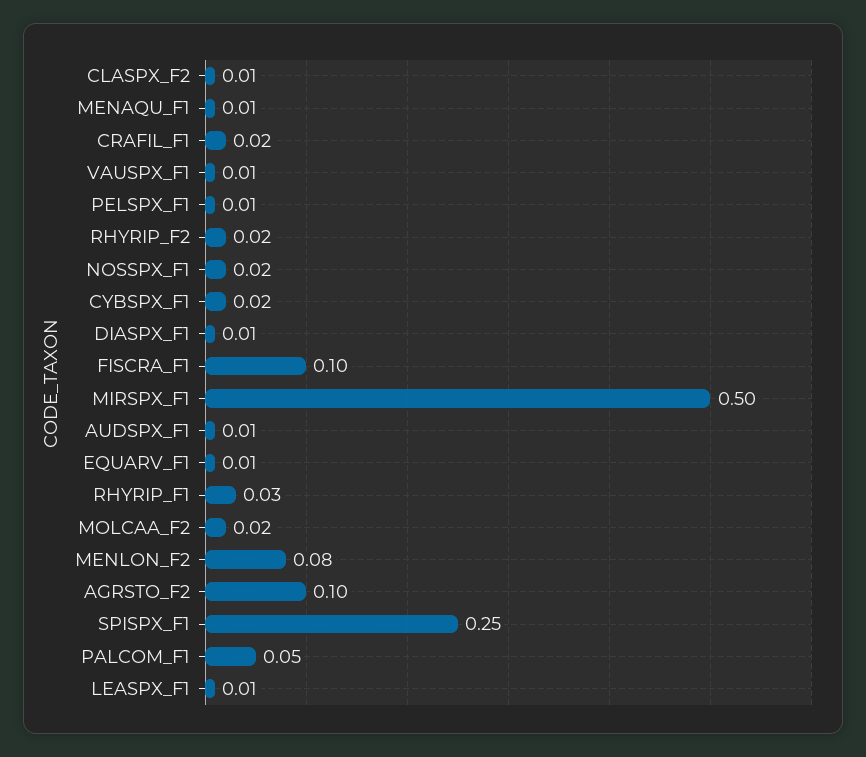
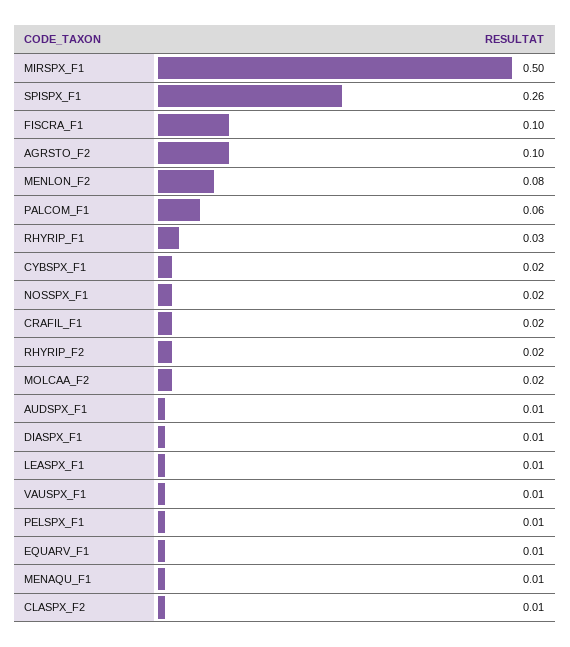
  {
    "CLASPX_F2": 0.01,
    "MENAQU_F1": 0.01,
    "CRAFIL_F1": 0.02,
    "VAUSPX_F1": 0.01,
    "PELSPX_F1": 0.01,
    "RHYRIP_F2": 0.02,
    "NOSSPX_F1": 0.02,
    "CYBSPX_F1": 0.02,
    "DIASPX_F1": 0.01,
    "FISCRA_F1": 0.1,
    "MIRSPX_F1": 0.5,
    "AUDSPX_F1": 0.01,
    "EQUARV_F1": 0.01,
    "RHYRIP_F1": 0.03,
    "MOLCAA_F2": 0.02,
    "MENLON_F2": 0.08,
    "AGRSTO_F2": 0.1,
-   "SPISPX_F1": 0.25,
+   "SPISPX_F1": 0.26,
-   "PALCOM_F1": 0.05,
+   "PALCOM_F1": 0.06,
    "LEASPX_F1": 0.01
  }

